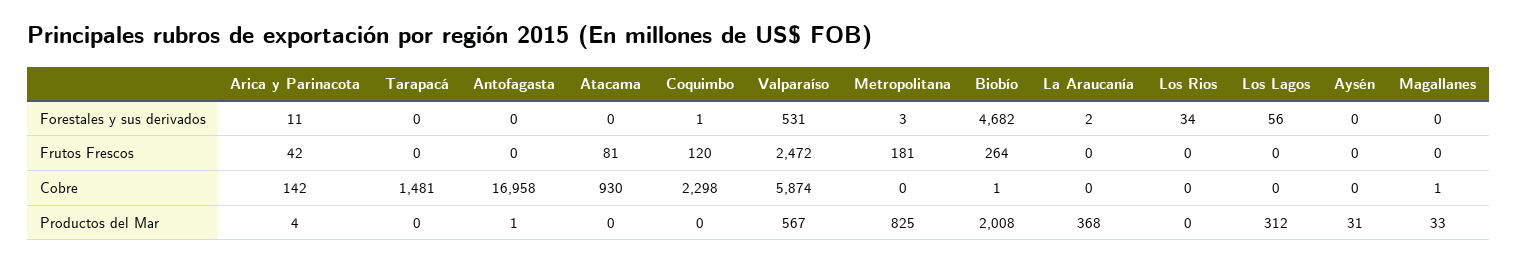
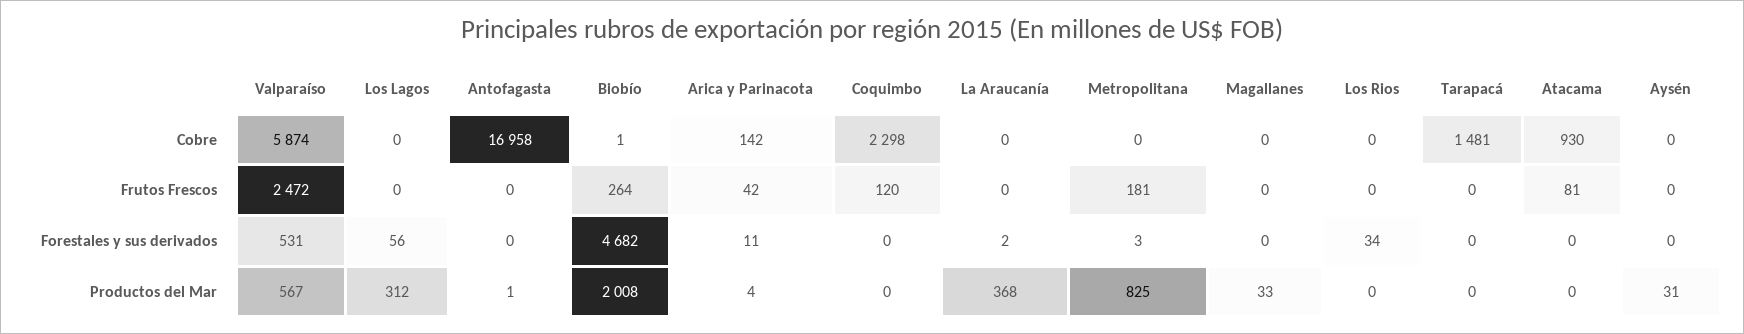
  {
    "Arica y Parinacota": {
      "Forestales y sus derivados": 11,
      "Frutos Frescos": 42,
      "Cobre": 142,
      "Productos del Mar": 4
    },
    "Tarapacá": {
      "Forestales y sus derivados": 0,
      "Frutos Frescos": 0,
      "Cobre": 1481,
      "Productos del Mar": 0
    },
    "Antofagasta": {
      "Forestales y sus derivados": 0,
      "Frutos Frescos": 0,
      "Cobre": 16958,
      "Productos del Mar": 1
    },
    "Atacama": {
      "Forestales y sus derivados": 0,
      "Frutos Frescos": 81,
      "Cobre": 930,
      "Productos del Mar": 0
    },
    "Coquimbo": {
-     "Forestales y sus derivados": 1,
+     "Forestales y sus derivados": 0,
      "Frutos Frescos": 120,
      "Cobre": 2298,
      "Productos del Mar": 0
    },
    "Valparaíso": {
      "Forestales y sus derivados": 531,
      "Frutos Frescos": 2472,
      "Cobre": 5874,
      "Productos del Mar": 567
    },
    "Metropolitana": {
      "Forestales y sus derivados": 3,
      "Frutos Frescos": 181,
      "Cobre": 0,
      "Productos del Mar": 825
    },
    "Biobío": {
      "Forestales y sus derivados": 4682,
      "Frutos Frescos": 264,
      "Cobre": 1,
      "Productos del Mar": 2008
    },
    "La Araucanía": {
      "Forestales y sus derivados": 2,
      "Frutos Frescos": 0,
      "Cobre": 0,
      "Productos del Mar": 368
    },
    "Los Rios": {
      "Forestales y sus derivados": 34,
      "Frutos Frescos": 0,
      "Cobre": 0,
      "Productos del Mar": 0
    },
    "Los Lagos": {
      "Forestales y sus derivados": 56,
      "Frutos Frescos": 0,
      "Cobre": 0,
      "Productos del Mar": 312
    },
    "Aysén": {
      "Forestales y sus derivados": 0,
      "Frutos Frescos": 0,
      "Cobre": 0,
      "Productos del Mar": 31
    },
    "Magallanes": {
      "Forestales y sus derivados": 0,
      "Frutos Frescos": 0,
-     "Cobre": 1,
+     "Cobre": 0,
      "Productos del Mar": 33
    }
  }

